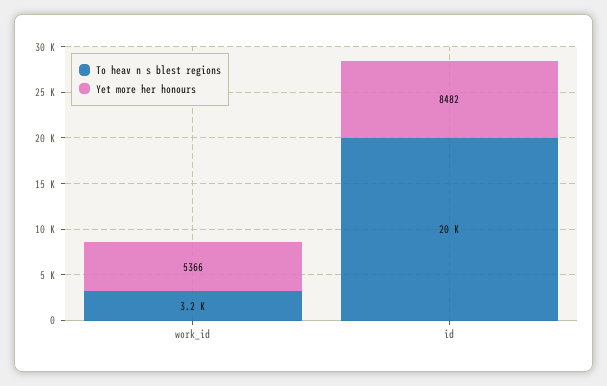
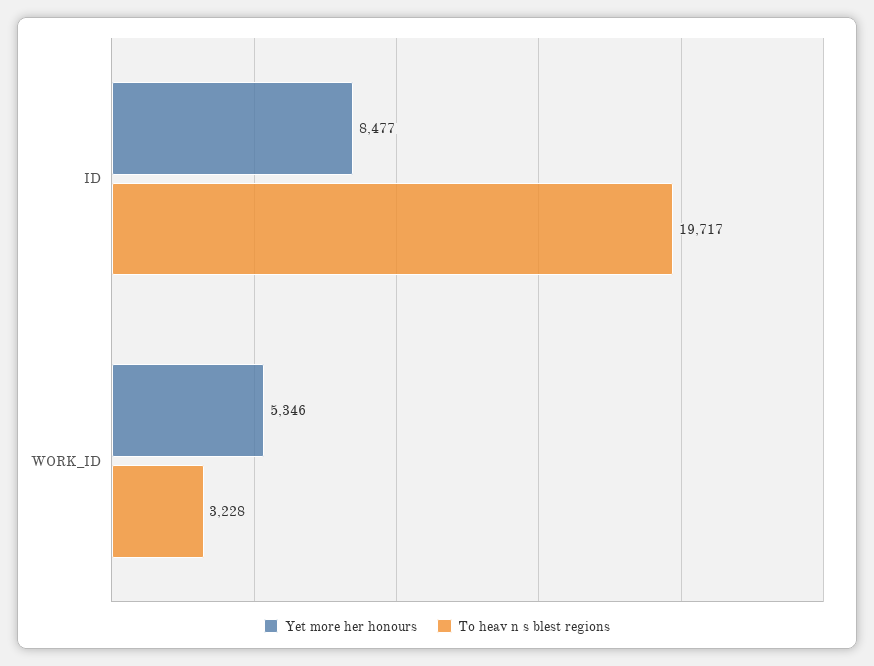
  {
    "To heav n s blest regions": {
      "work_id": 3228,
      "id": 19717
    },
    "Yet more her honours": {
-     "work_id": 5366,
+     "work_id": 5346,
-     "id": 8482
+     "id": 8477
    }
  }

